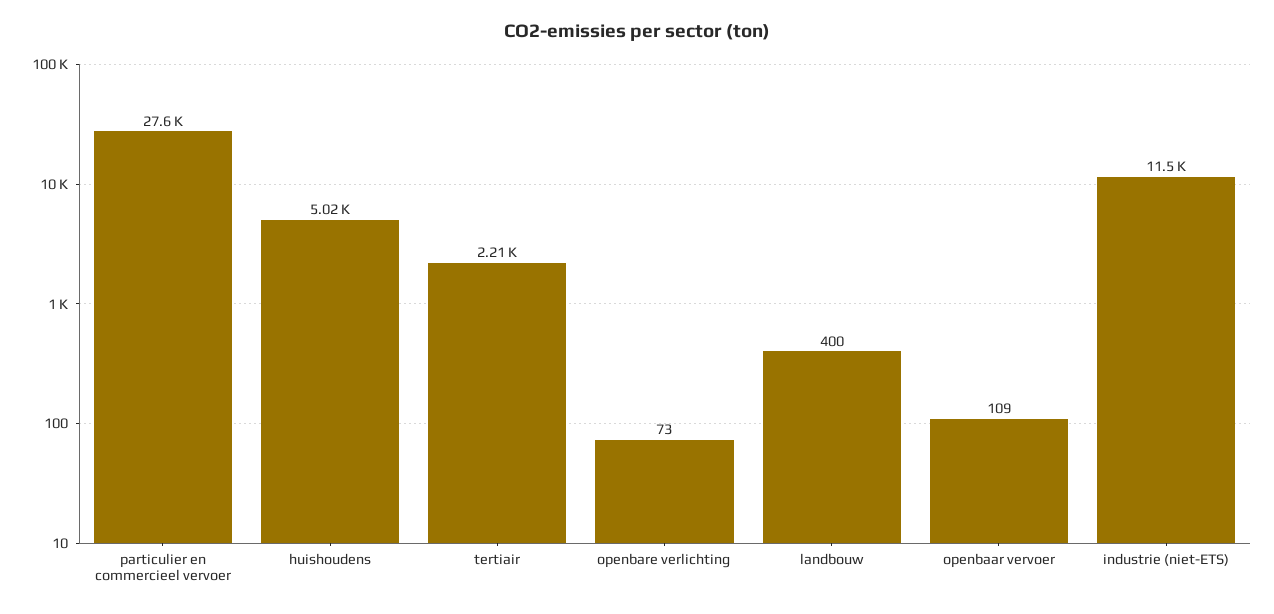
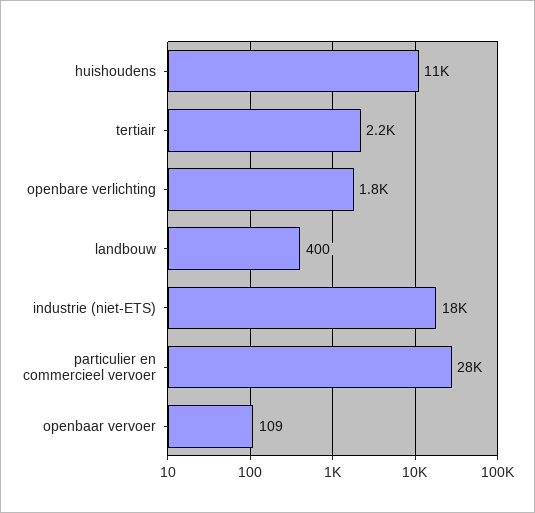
  {
    "particulier en commercieel vervoer": 27600,
-   "huishoudens": 5020,
+   "huishoudens": 11000,
    "tertiair": 2210,
-   "openbare verlichting": 73,
+   "openbare verlichting": 1800,
    "landbouw": 400,
    "openbaar vervoer": 109,
-   "industrie (niet-ETS)": 11500
+   "industrie (niet-ETS)": 18000
  }

